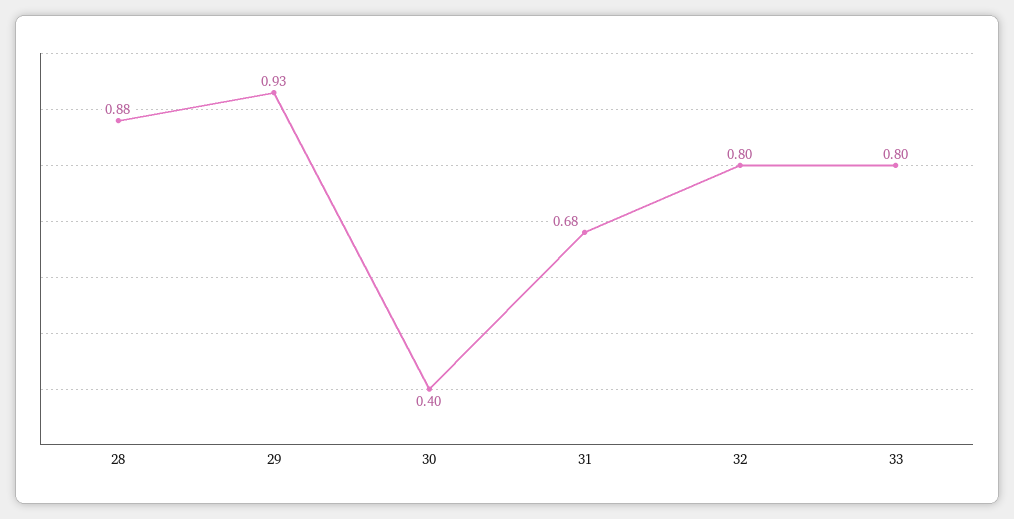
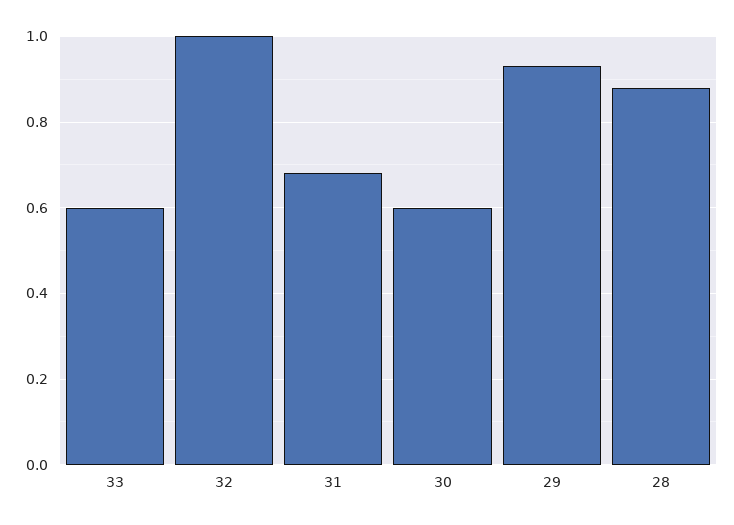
  {
    "28": 0.88,
    "29": 0.93,
-   "30": 0.4,
+   "30": 0.6,
    "31": 0.68,
-   "32": 0.8,
+   "32": 1,
-   "33": 0.8
+   "33": 0.6
  }

